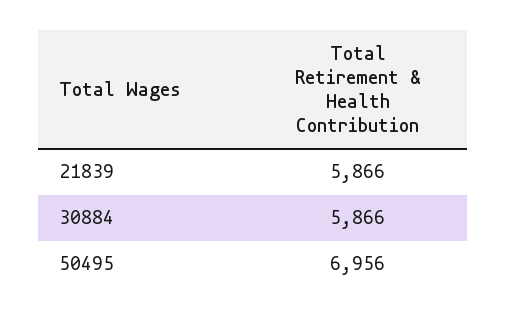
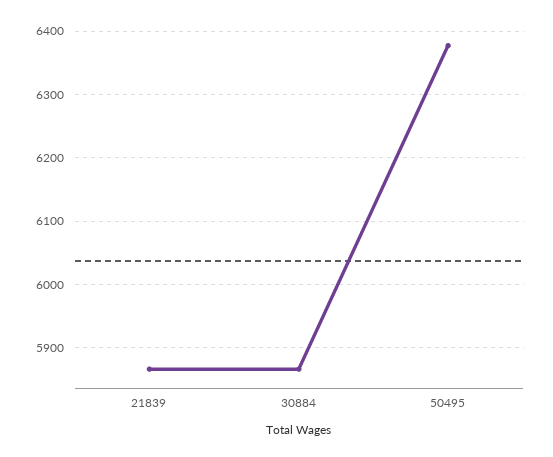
  {
    "21839": 5866,
    "30884": 5866,
-   "50495": 6956
+   "50495": 6380
  }

